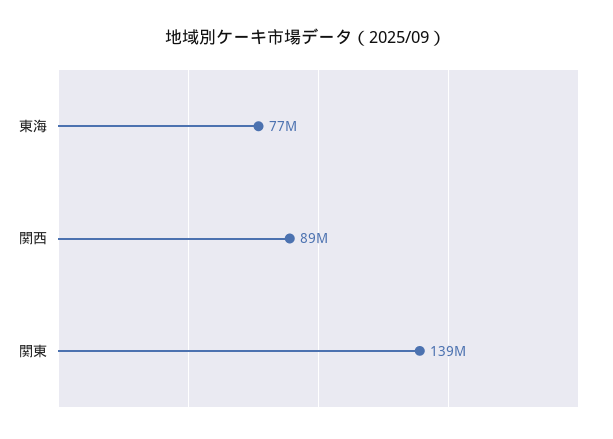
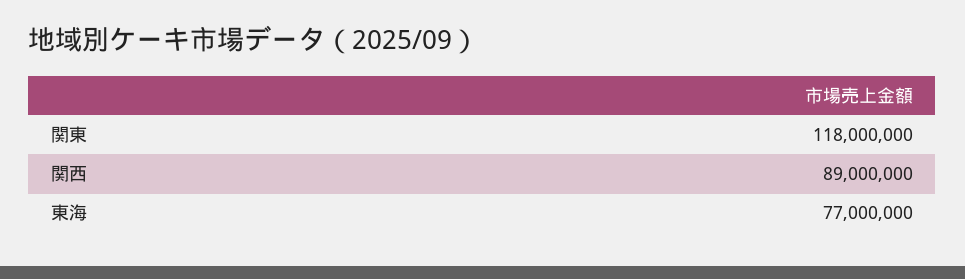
  {
    "東海": 77000000,
    "関西": 89000000,
-   "関東": 139000000
+   "関東": 118000000
  }

